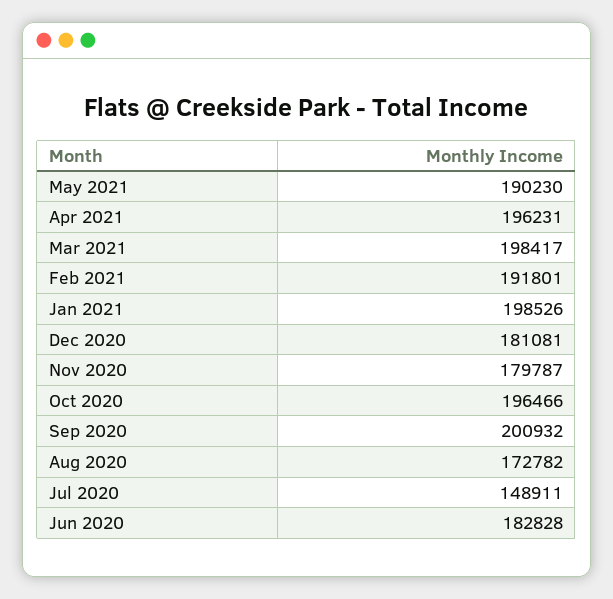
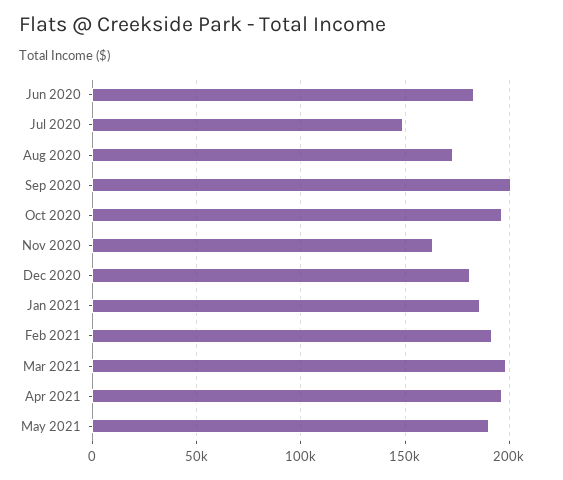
  {
    "May 2021": 190230,
    "Apr 2021": 196231,
    "Mar 2021": 198417,
    "Feb 2021": 191801,
-   "Jan 2021": 198526,
+   "Jan 2021": 185000,
    "Dec 2020": 181081,
-   "Nov 2020": 179787,
+   "Nov 2020": 165000,
    "Oct 2020": 196466,
    "Sep 2020": 200932,
    "Aug 2020": 172782,
    "Jul 2020": 148911,
    "Jun 2020": 182828
  }

